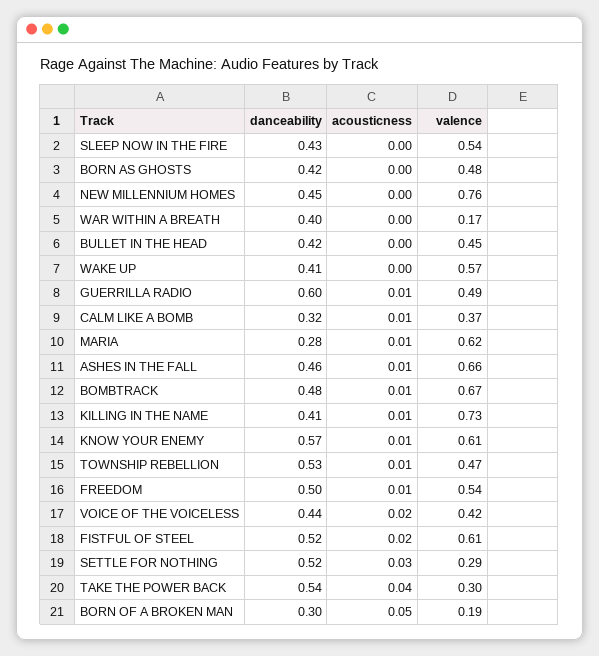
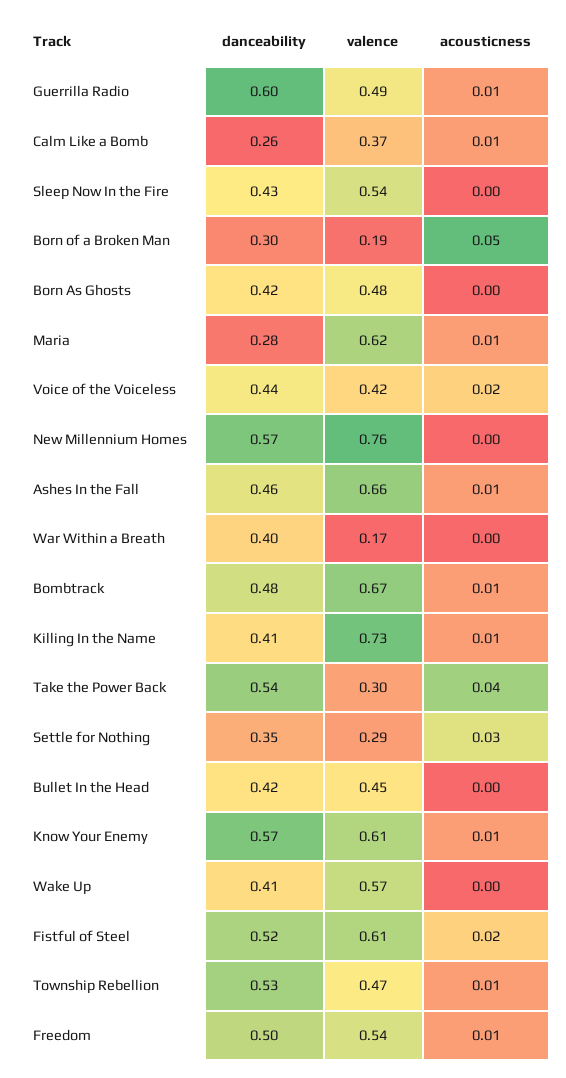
  {
    "danceability": {
      "SLEEP NOW IN THE FIRE": 0.43,
      "BORN AS GHOSTS": 0.42,
-     "NEW MILLENNIUM HOMES": 0.45,
+     "NEW MILLENNIUM HOMES": 0.57,
      "WAR WITHIN A BREATH": 0.4,
      "BULLET IN THE HEAD": 0.42,
      "WAKE UP": 0.41,
      "GUERRILLA RADIO": 0.6,
-     "CALM LIKE A BOMB": 0.32,
+     "CALM LIKE A BOMB": 0.26,
      "MARIA": 0.28,
      "ASHES IN THE FALL": 0.46,
      "BOMBTRACK": 0.48,
      "KILLING IN THE NAME": 0.41,
      "KNOW YOUR ENEMY": 0.57,
      "TOWNSHIP REBELLION": 0.53,
      "FREEDOM": 0.5,
      "VOICE OF THE VOICELESS": 0.44,
      "FISTFUL OF STEEL": 0.52,
-     "SETTLE FOR NOTHING": 0.52,
+     "SETTLE FOR NOTHING": 0.35,
      "TAKE THE POWER BACK": 0.54,
      "BORN OF A BROKEN MAN": 0.3
    },
    "acousticness": {
      "SLEEP NOW IN THE FIRE": 0,
      "BORN AS GHOSTS": 0,
      "NEW MILLENNIUM HOMES": 0,
      "WAR WITHIN A BREATH": 0,
      "BULLET IN THE HEAD": 0,
      "WAKE UP": 0,
      "GUERRILLA RADIO": 0.01,
      "CALM LIKE A BOMB": 0.01,
      "MARIA": 0.01,
      "ASHES IN THE FALL": 0.01,
      "BOMBTRACK": 0.01,
      "KILLING IN THE NAME": 0.01,
      "KNOW YOUR ENEMY": 0.01,
      "TOWNSHIP REBELLION": 0.01,
      "FREEDOM": 0.01,
      "VOICE OF THE VOICELESS": 0.02,
      "FISTFUL OF STEEL": 0.02,
      "SETTLE FOR NOTHING": 0.03,
      "TAKE THE POWER BACK": 0.04,
      "BORN OF A BROKEN MAN": 0.05
    },
    "valence": {
      "SLEEP NOW IN THE FIRE": 0.54,
      "BORN AS GHOSTS": 0.48,
      "NEW MILLENNIUM HOMES": 0.76,
      "WAR WITHIN A BREATH": 0.17,
      "BULLET IN THE HEAD": 0.45,
      "WAKE UP": 0.57,
      "GUERRILLA RADIO": 0.49,
      "CALM LIKE A BOMB": 0.37,
      "MARIA": 0.62,
      "ASHES IN THE FALL": 0.66,
      "BOMBTRACK": 0.67,
      "KILLING IN THE NAME": 0.73,
      "KNOW YOUR ENEMY": 0.61,
      "TOWNSHIP REBELLION": 0.47,
      "FREEDOM": 0.54,
      "VOICE OF THE VOICELESS": 0.42,
      "FISTFUL OF STEEL": 0.61,
      "SETTLE FOR NOTHING": 0.29,
      "TAKE THE POWER BACK": 0.3,
      "BORN OF A BROKEN MAN": 0.19
    }
  }

